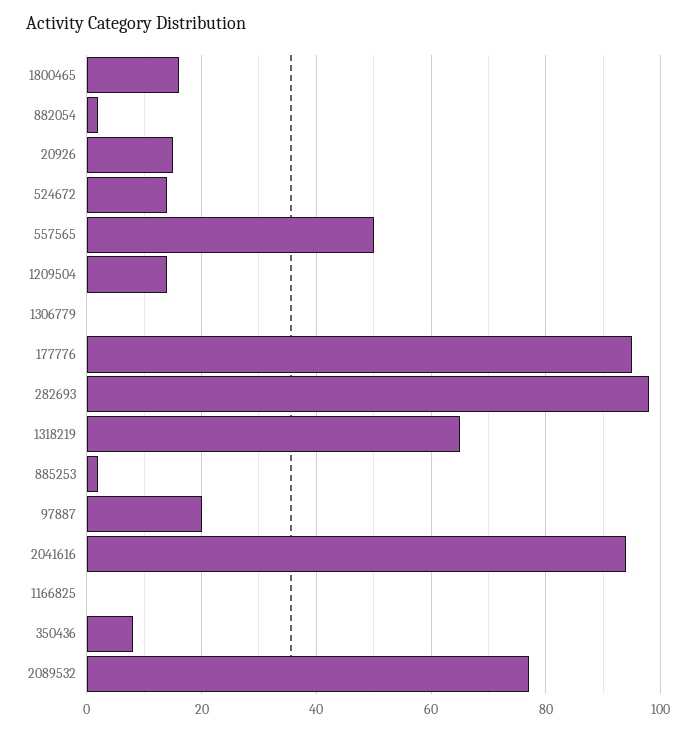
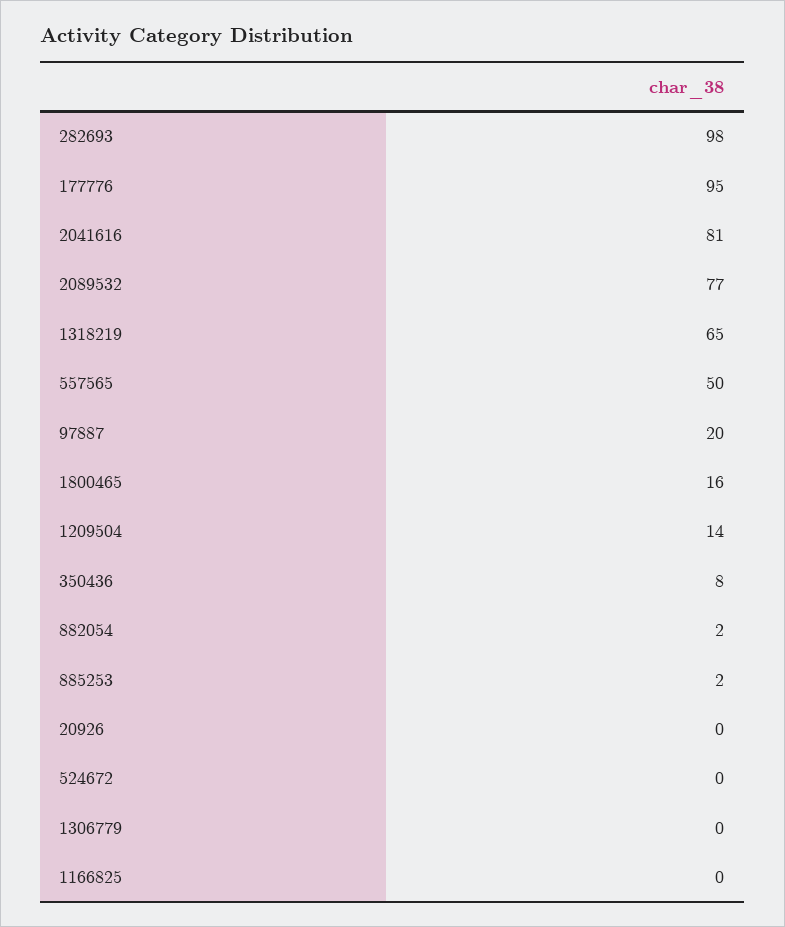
  {
    "1800465": 16,
    "882054": 2,
-   "20926": 15,
+   "20926": 0,
-   "524672": 15,
+   "524672": 0,
    "557565": 50,
    "1209504": 14,
    "1306779": 0,
    "177776": 95,
    "282693": 98,
    "1318219": 65,
    "885253": 2,
    "97887": 20,
-   "2041616": 95,
+   "2041616": 81,
    "1166825": 0,
    "350436": 8,
    "2089532": 77
  }

